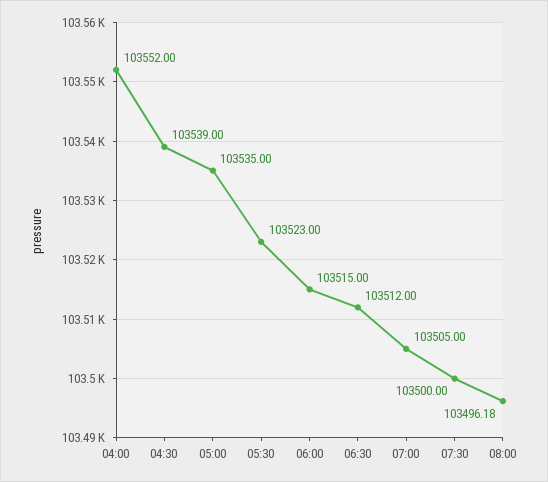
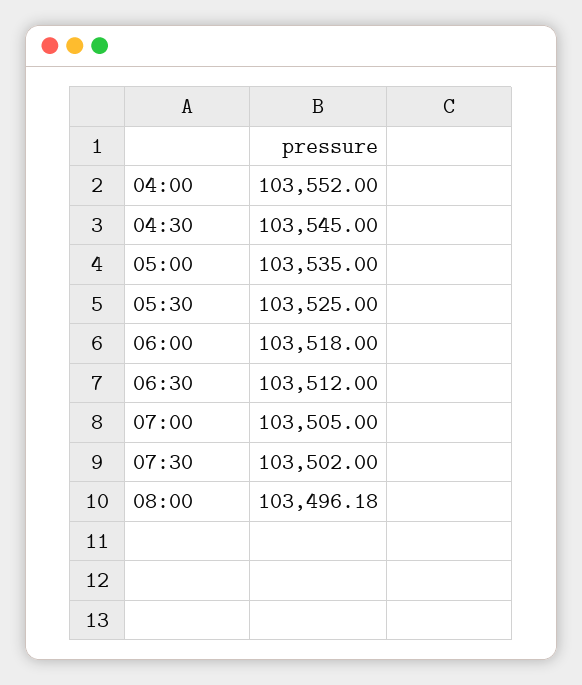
  {
    "04:00": 103552,
-   "04:30": 103539,
+   "04:30": 103545,
    "05:00": 103535,
-   "05:30": 103523,
+   "05:30": 103525,
-   "06:00": 103515,
+   "06:00": 103518,
    "06:30": 103512,
    "07:00": 103505,
-   "07:30": 103500,
+   "07:30": 103502,
    "08:00": 103496.18
  }

